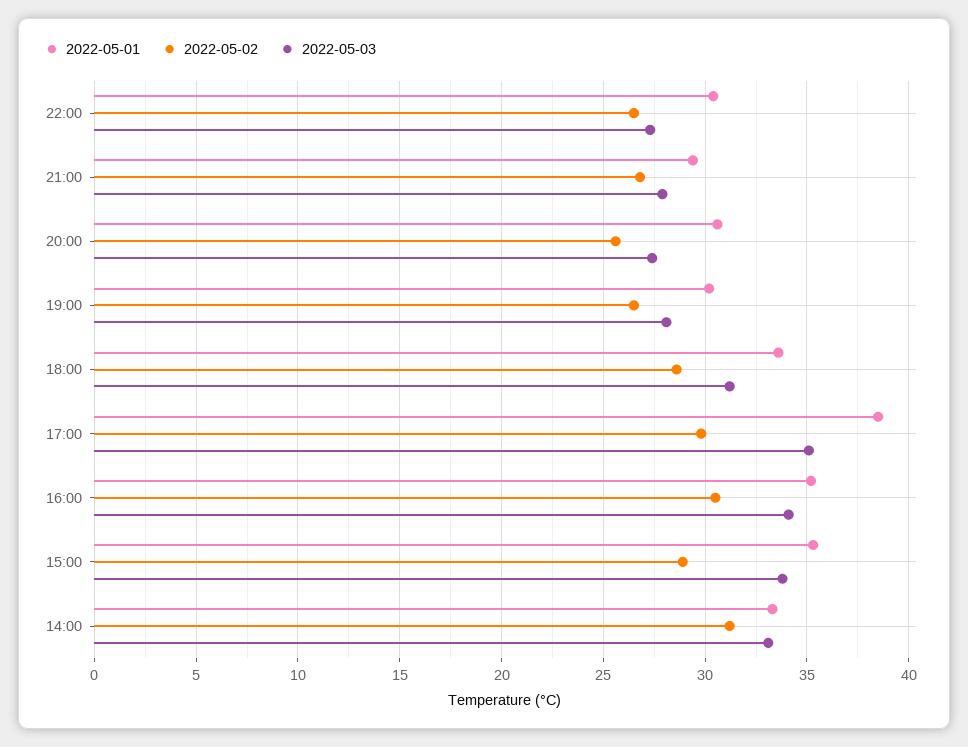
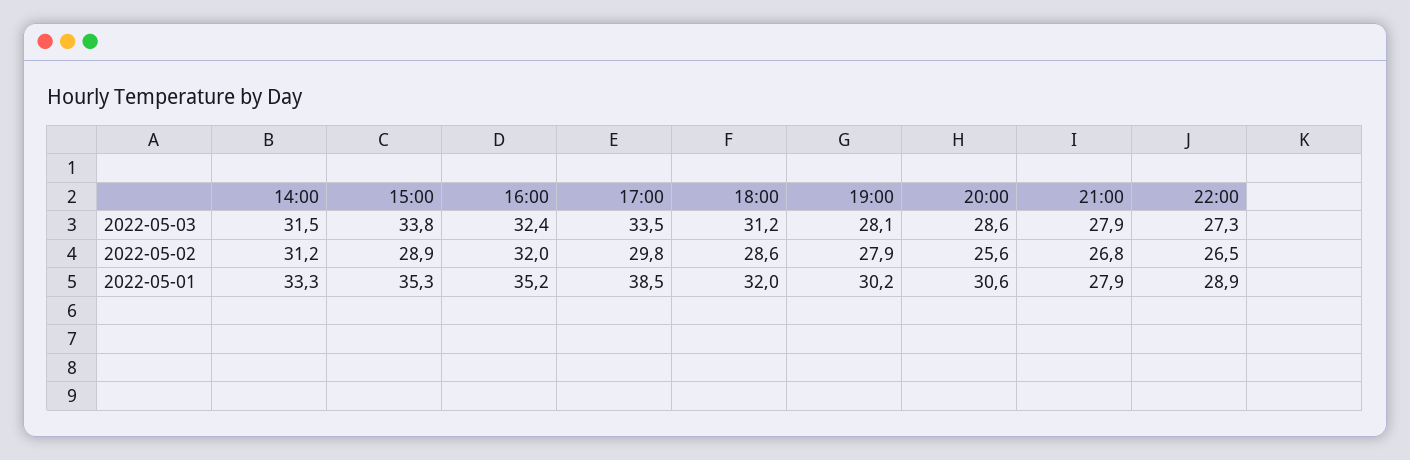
  {
    "2022-05-01": {
-     "22:00": 30.5,
+     "22:00": 28.9,
-     "21:00": 29.5,
+     "21:00": 27.9,
      "20:00": 30.6,
      "19:00": 30.2,
-     "18:00": 33.5,
+     "18:00": 32,
      "17:00": 38.5,
      "16:00": 35.2,
      "15:00": 35.3,
      "14:00": 33.3
    },
    "2022-05-02": {
      "22:00": 26.5,
      "21:00": 26.8,
      "20:00": 25.6,
-     "19:00": 26.5,
+     "19:00": 27.9,
      "18:00": 28.6,
      "17:00": 29.8,
-     "16:00": 30.5,
+     "16:00": 32,
      "15:00": 28.9,
      "14:00": 31.2
    },
    "2022-05-03": {
      "22:00": 27.3,
      "21:00": 27.9,
-     "20:00": 27.5,
+     "20:00": 28.6,
      "19:00": 28.1,
      "18:00": 31.2,
-     "17:00": 35,
+     "17:00": 33.5,
-     "16:00": 34,
+     "16:00": 32.4,
      "15:00": 33.8,
-     "14:00": 33
+     "14:00": 31.5
    }
  }

